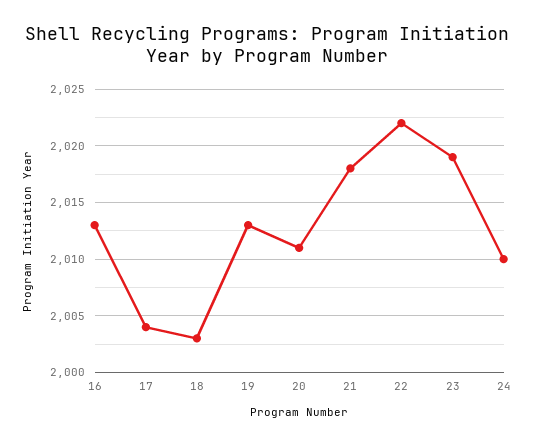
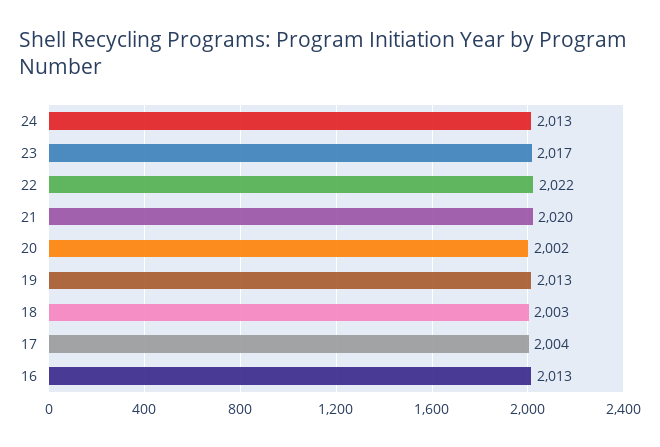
  {
    "16": 2013,
    "17": 2004,
    "18": 2003,
    "19": 2013,
-   "20": 2011,
+   "20": 2002,
-   "21": 2018,
+   "21": 2020,
    "22": 2022,
-   "23": 2019,
+   "23": 2017,
-   "24": 2010
+   "24": 2013
  }

